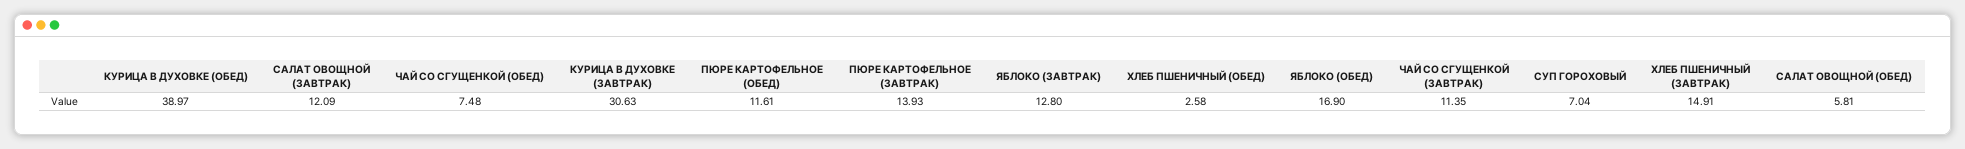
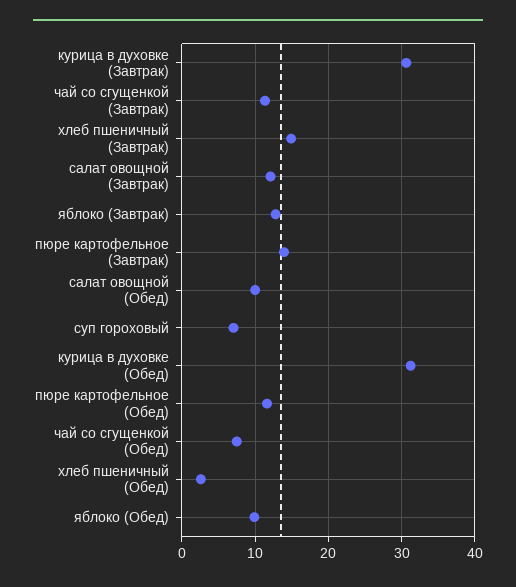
  {
-   "КУРИЦА В ДУХОВКЕ (ОБЕД)": 38.97,
+   "КУРИЦА В ДУХОВКЕ (ОБЕД)": 31,
    "САЛАТ ОВОЩНОЙ (ЗАВТРАК)": 12.09,
    "ЧАЙ СО СГУЩЕНКОЙ (ОБЕД)": 7.48,
    "КУРИЦА В ДУХОВКЕ (ЗАВТРАК)": 30.63,
    "ПЮРЕ КАРТОФЕЛЬНОЕ (ОБЕД)": 11.61,
    "ПЮРЕ КАРТОФЕЛЬНОЕ (ЗАВТРАК)": 13.93,
    "ЯБЛОКО (ЗАВТРАК)": 12.8,
    "ХЛЕБ ПШЕНИЧНЫЙ (ОБЕД)": 2.58,
-   "ЯБЛОКО (ОБЕД)": 16.9,
+   "ЯБЛОКО (ОБЕД)": 10,
    "ЧАЙ СО СГУЩЕНКОЙ (ЗАВТРАК)": 11.35,
    "СУП ГОРОХОВЫЙ": 7.04,
    "ХЛЕБ ПШЕНИЧНЫЙ (ЗАВТРАК)": 14.91,
-   "САЛАТ ОВОЩНОЙ (ОБЕД)": 5.81
+   "САЛАТ ОВОЩНОЙ (ОБЕД)": 10
  }

